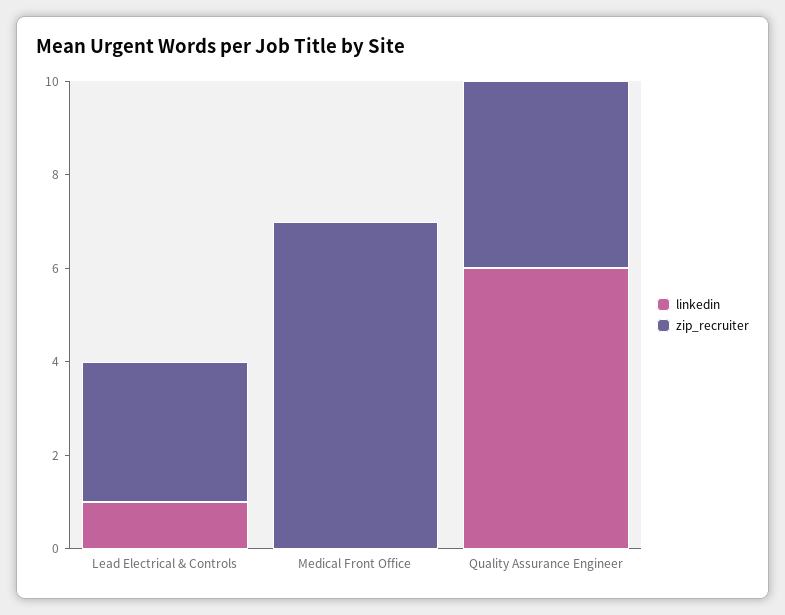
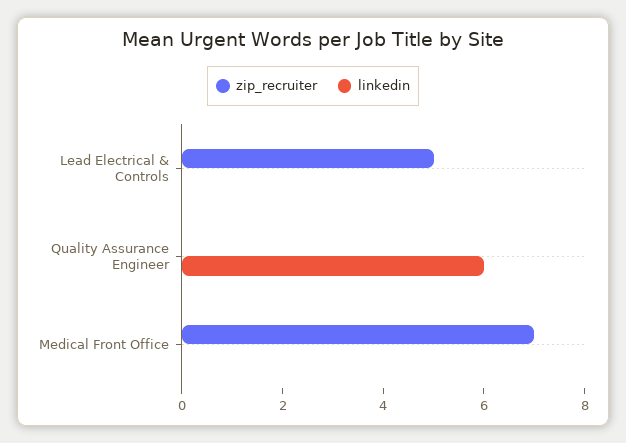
  {
    "linkedin": {
-     "Lead Electrical & Controls": 1,
+     "Lead Electrical & Controls": 0,
      "Medical Front Office": 0,
      "Quality Assurance Engineer": 6
    },
    "zip_recruiter": {
-     "Lead Electrical & Controls": 3,
+     "Lead Electrical & Controls": 5,
      "Medical Front Office": 7,
-     "Quality Assurance Engineer": 4
+     "Quality Assurance Engineer": 0
    }
  }

